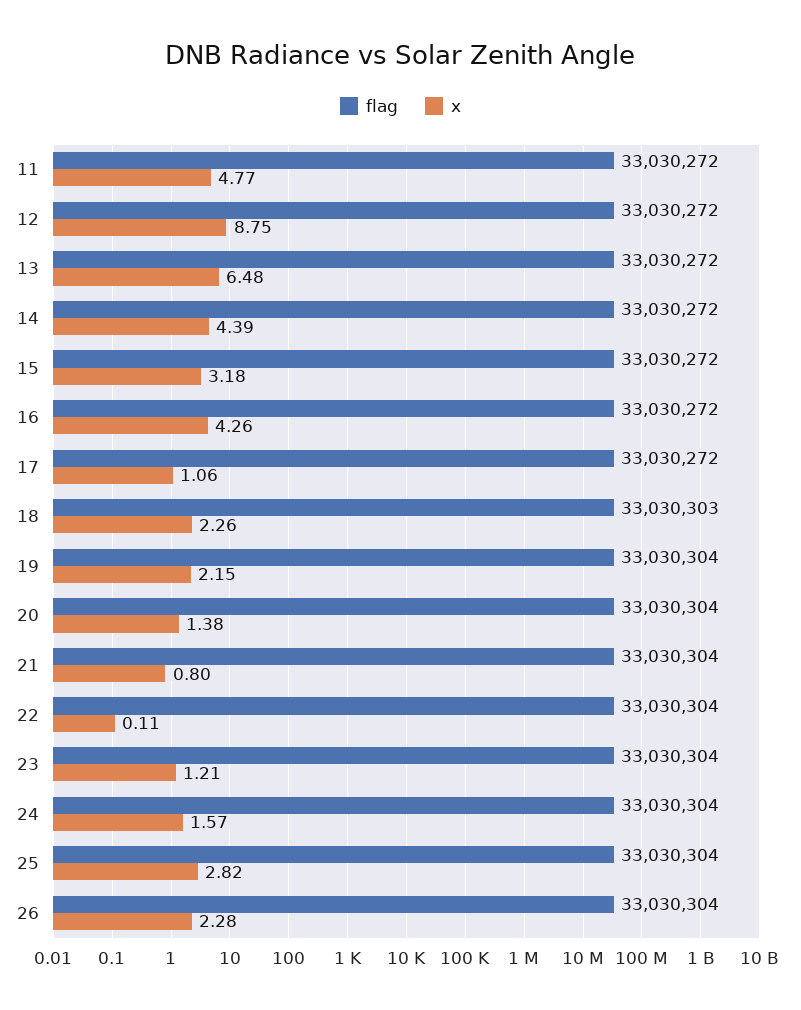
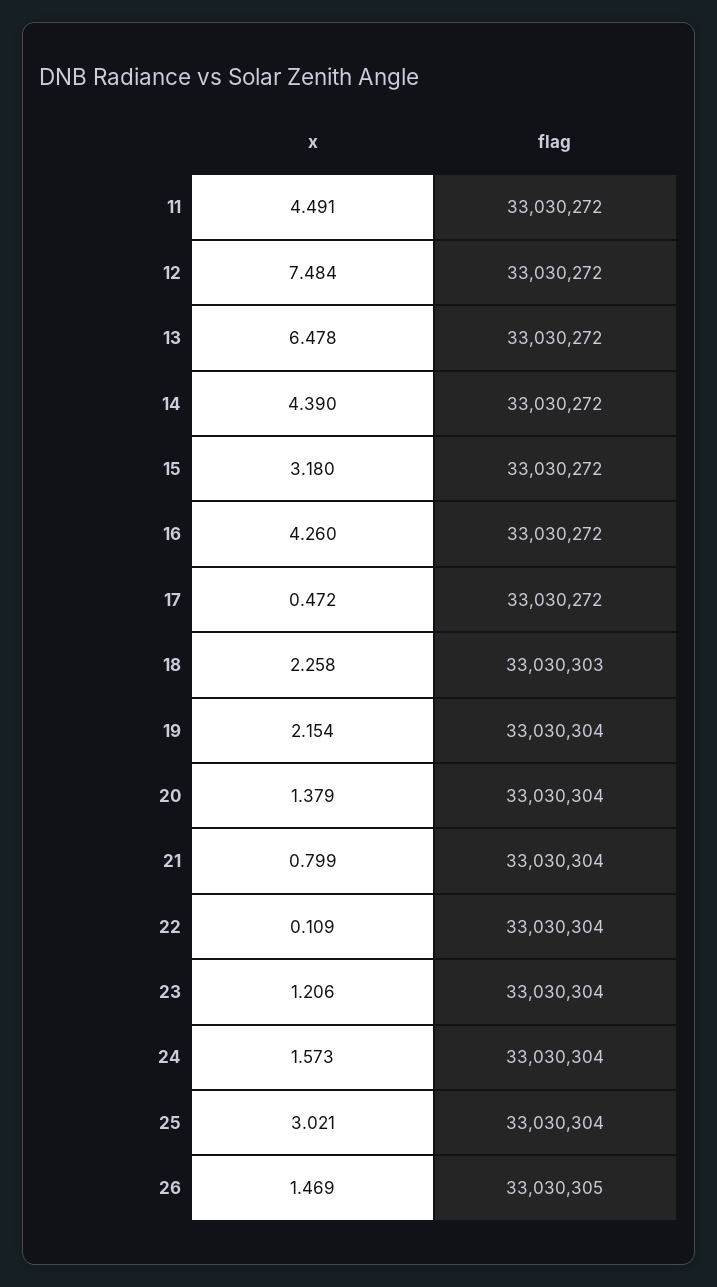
  {
    "flag": {
      "11": 33030272,
      "12": 33030272,
      "13": 33030272,
      "14": 33030272,
      "15": 33030272,
      "16": 33030272,
      "17": 33030272,
      "18": 33030303,
      "19": 33030304,
      "20": 33030304,
      "21": 33030304,
      "22": 33030304,
      "23": 33030304,
      "24": 33030304,
      "25": 33030304,
-     "26": 33030304
+     "26": 33030305
    },
    "x": {
-     "11": 4.77,
+     "11": 4.491,
-     "12": 8.75,
+     "12": 7.484,
      "13": 6.478,
      "14": 4.39,
      "15": 3.18,
      "16": 4.26,
-     "17": 1.06,
+     "17": 0.472,
      "18": 2.258,
      "19": 2.154,
      "20": 1.379,
      "21": 0.799,
      "22": 0.109,
      "23": 1.206,
      "24": 1.573,
-     "25": 2.82,
+     "25": 3.021,
-     "26": 2.28
+     "26": 1.469
    }
  }

